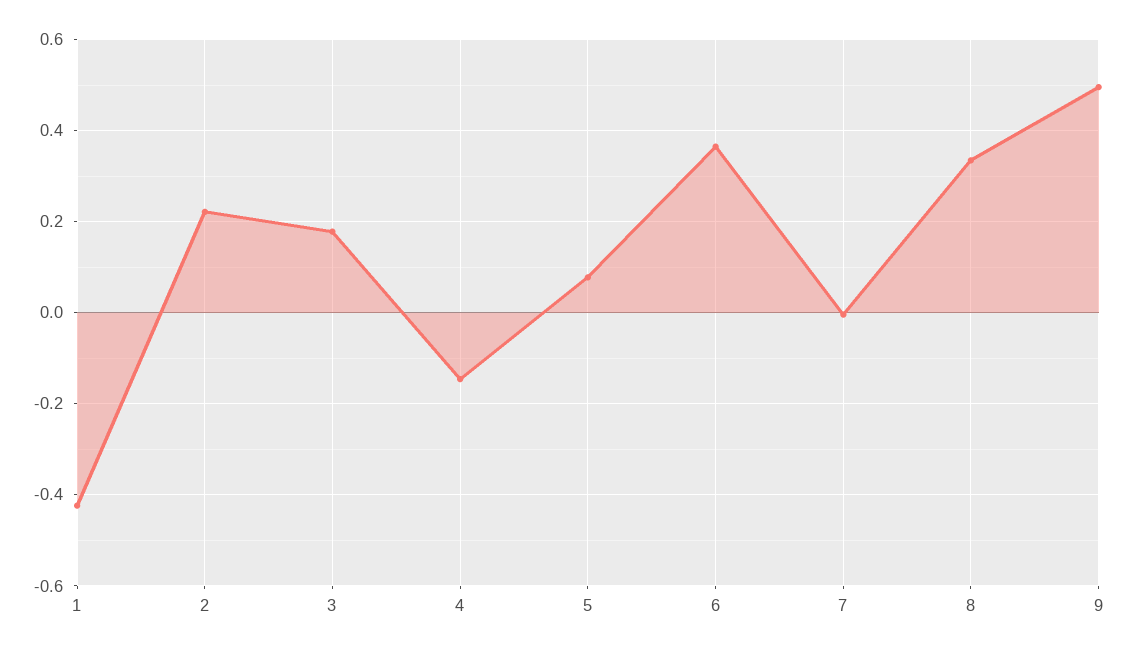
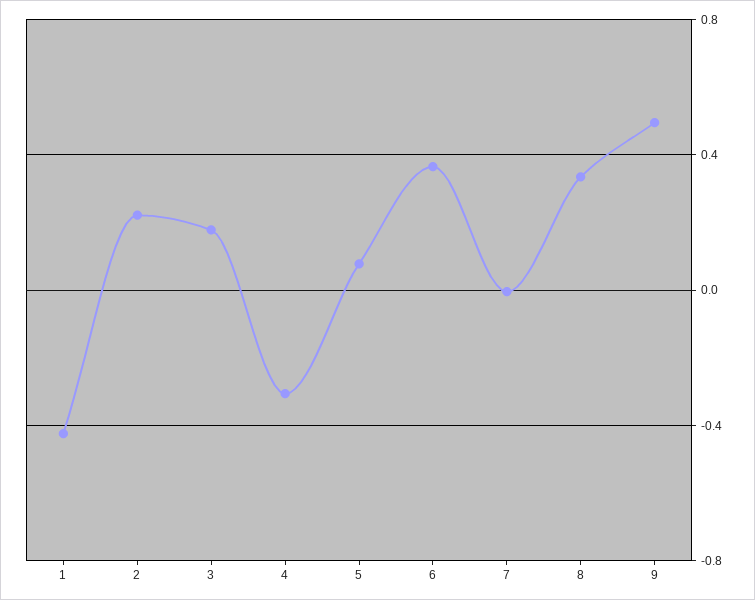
  {
    "1": -0.42,
    "2": 0.22,
    "3": 0.18,
-   "4": -0.14,
+   "4": -0.3,
    "5": 0.08,
    "6": 0.36,
    "7": 0,
    "8": 0.34,
    "9": 0.5
  }

